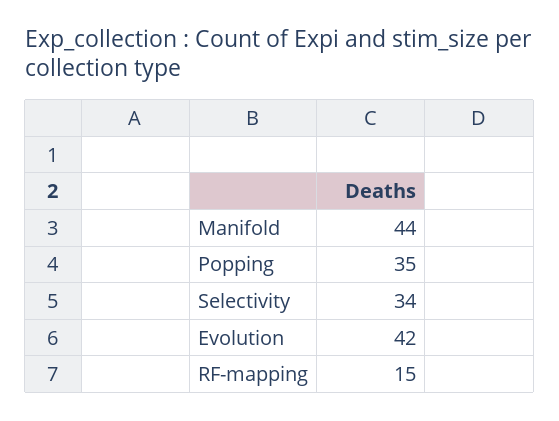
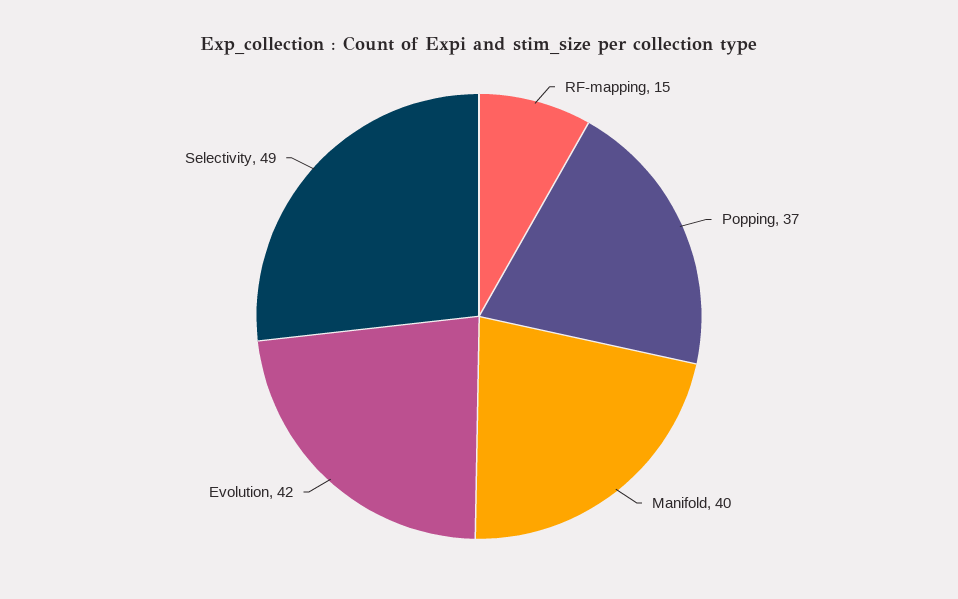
  {
-   "Manifold": 44,
+   "Manifold": 40,
-   "Popping": 35,
+   "Popping": 37,
-   "Selectivity": 34,
+   "Selectivity": 49,
    "Evolution": 42,
    "RF-mapping": 15
  }

